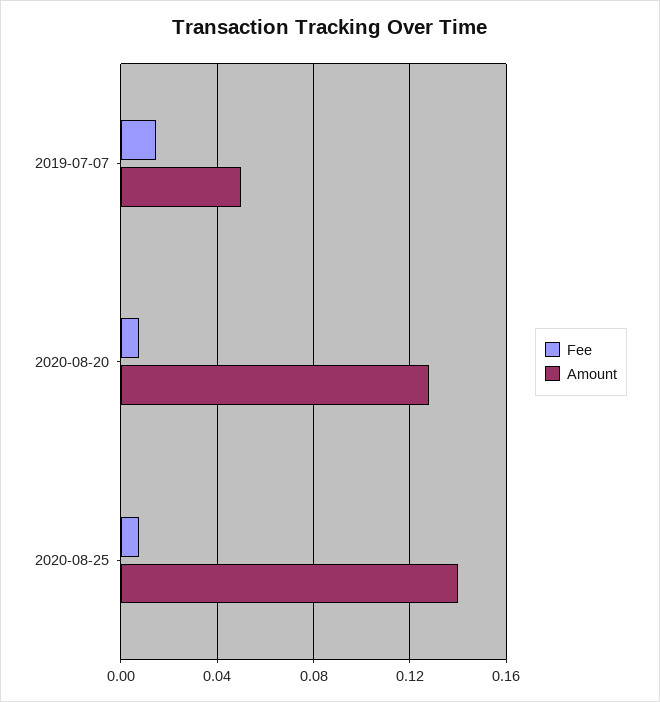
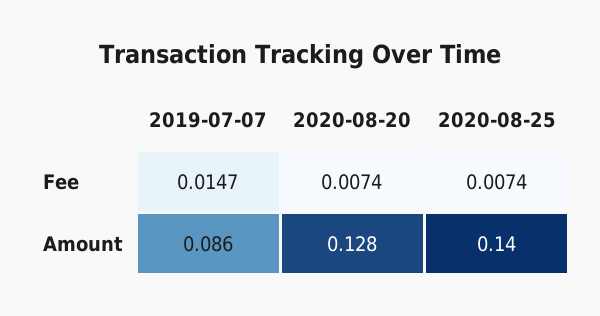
  {
    "Fee": {
      "2019-07-07": 0.0147,
      "2020-08-20": 0.0074,
      "2020-08-25": 0.0074
    },
    "Amount": {
-     "2019-07-07": 0.05,
+     "2019-07-07": 0.086,
      "2020-08-20": 0.128,
      "2020-08-25": 0.14
    }
  }

